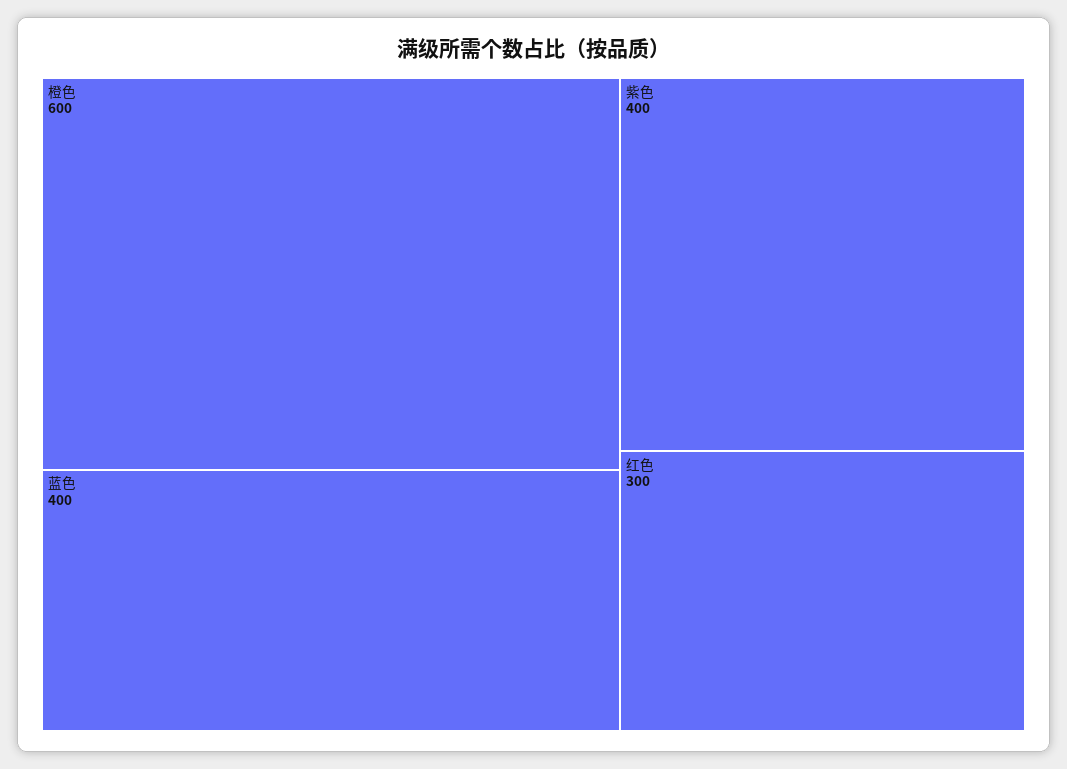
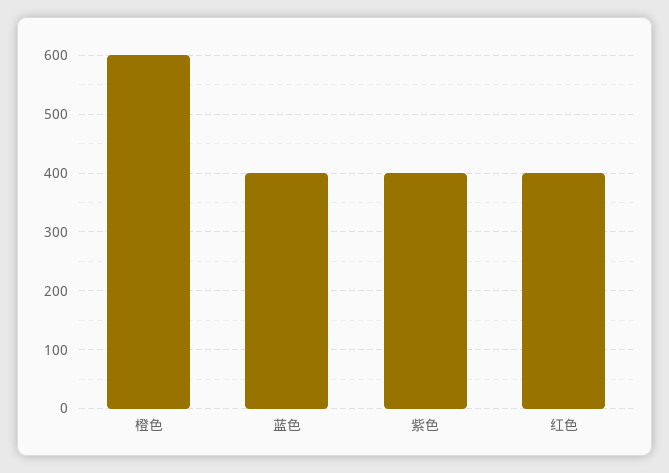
  {
    "橙色": 600,
    "蓝色": 400,
    "紫色": 400,
-   "红色": 300
+   "红色": 400
  }

